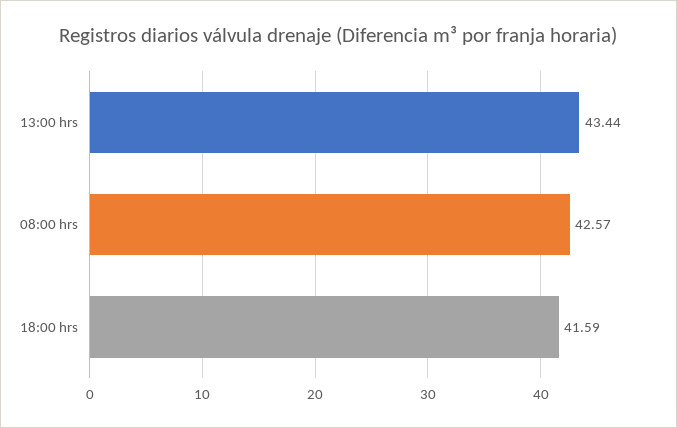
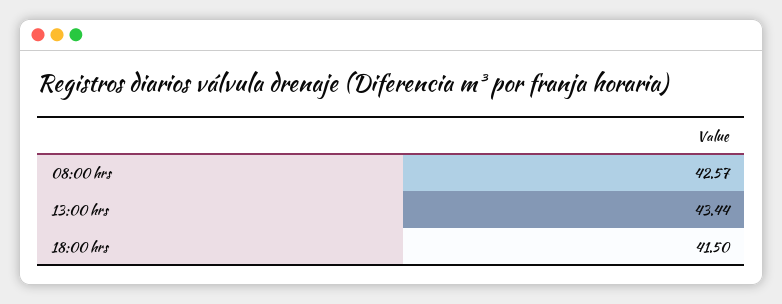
  {
    "13:00 hrs": 43.44,
    "08:00 hrs": 42.57,
-   "18:00 hrs": 41.59
+   "18:00 hrs": 41.5
  }

